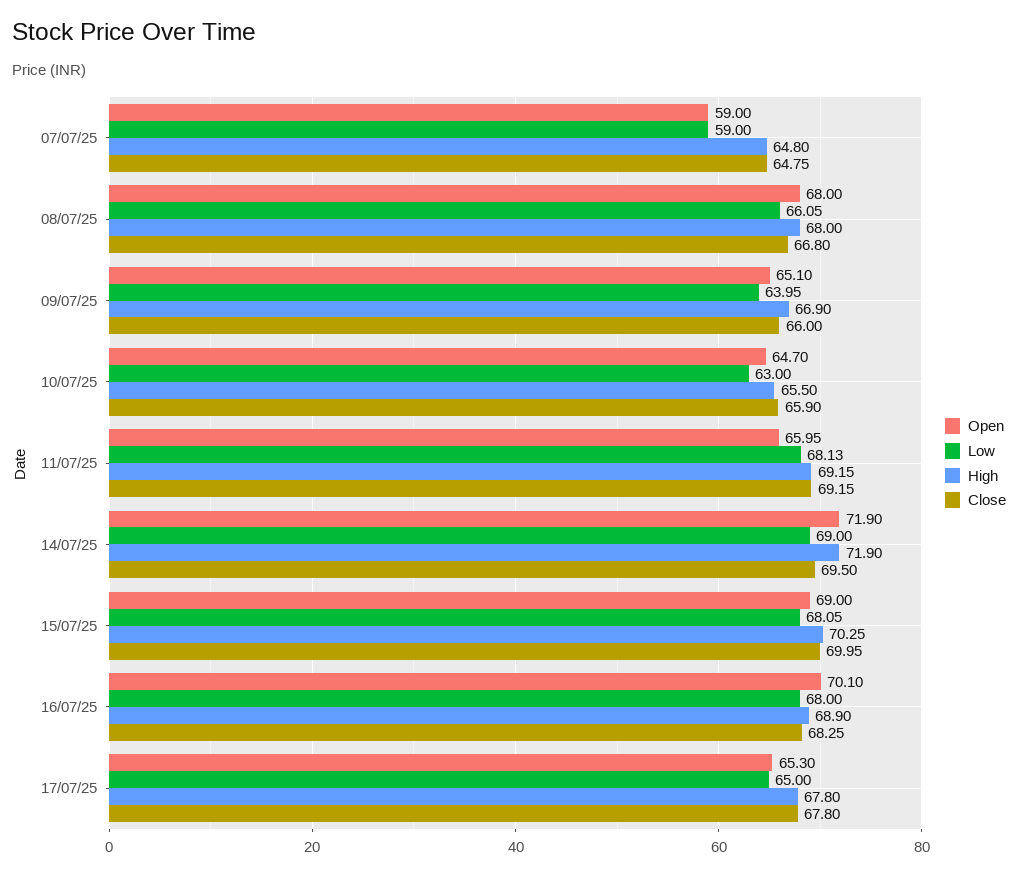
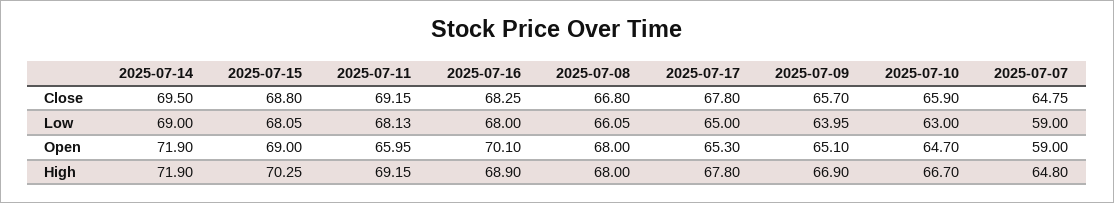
  {
    "Open": {
      "07/07/25": 59,
      "08/07/25": 68,
      "09/07/25": 65.1,
      "10/07/25": 64.7,
      "11/07/25": 65.95,
      "14/07/25": 71.9,
      "15/07/25": 69,
      "16/07/25": 70.1,
      "17/07/25": 65.3
    },
    "Low": {
      "07/07/25": 59,
      "08/07/25": 66.05,
      "09/07/25": 63.95,
      "10/07/25": 63,
      "11/07/25": 68.13,
      "14/07/25": 69,
      "15/07/25": 68.05,
      "16/07/25": 68,
      "17/07/25": 65
    },
    "High": {
      "07/07/25": 64.8,
      "08/07/25": 68,
      "09/07/25": 66.9,
-     "10/07/25": 65.5,
+     "10/07/25": 66.7,
      "11/07/25": 69.15,
      "14/07/25": 71.9,
      "15/07/25": 70.25,
      "16/07/25": 68.9,
      "17/07/25": 67.8
    },
    "Close": {
      "07/07/25": 64.75,
      "08/07/25": 66.8,
-     "09/07/25": 66,
+     "09/07/25": 65.7,
      "10/07/25": 65.9,
      "11/07/25": 69.15,
      "14/07/25": 69.5,
-     "15/07/25": 69.95,
+     "15/07/25": 68.8,
      "16/07/25": 68.25,
      "17/07/25": 67.8
    }
  }

